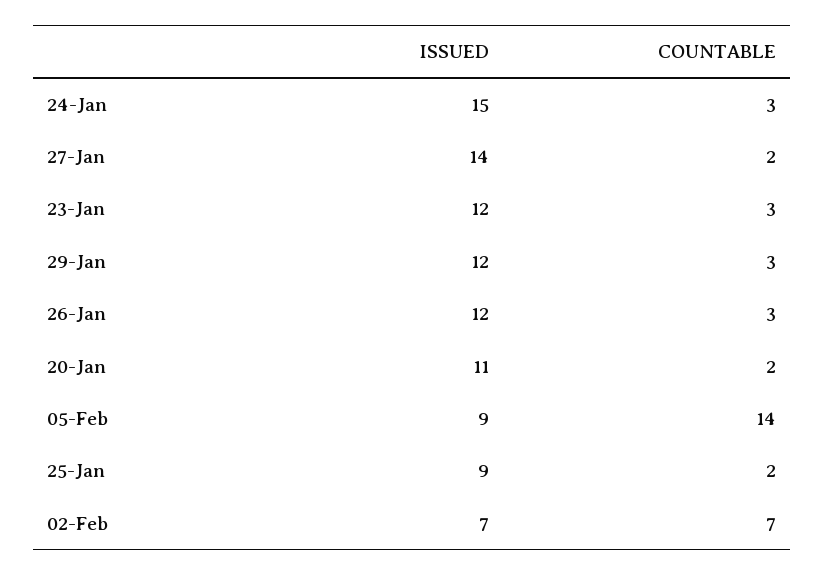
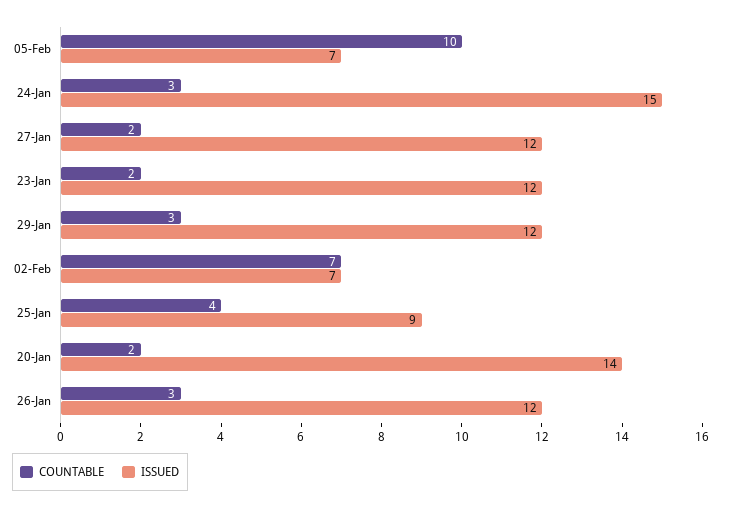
  {
    "ISSUED": {
      "24-Jan": 15,
-     "27-Jan": 14,
+     "27-Jan": 12,
      "23-Jan": 12,
      "29-Jan": 12,
      "26-Jan": 12,
-     "20-Jan": 11,
+     "20-Jan": 14,
-     "05-Feb": 9,
+     "05-Feb": 7,
      "25-Jan": 9,
      "02-Feb": 7
    },
    "COUNTABLE": {
      "24-Jan": 3,
      "27-Jan": 2,
-     "23-Jan": 3,
+     "23-Jan": 2,
      "29-Jan": 3,
      "26-Jan": 3,
      "20-Jan": 2,
-     "05-Feb": 14,
+     "05-Feb": 10,
-     "25-Jan": 2,
+     "25-Jan": 4,
      "02-Feb": 7
    }
  }

